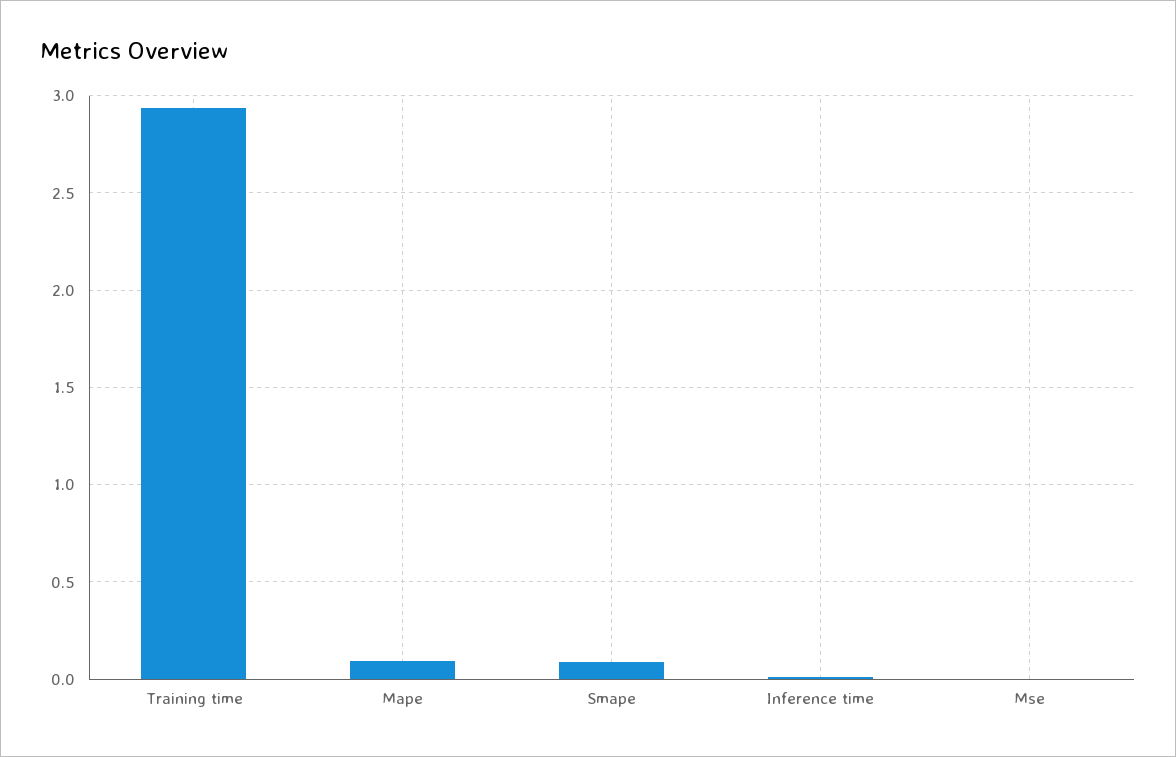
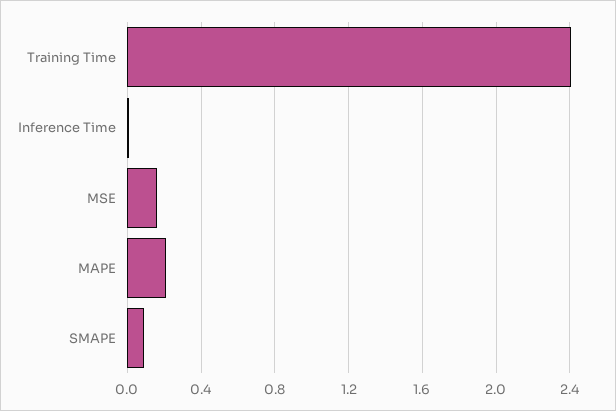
  {
-   "Training time": 2.95,
+   "Training time": 2.4,
-   "Mape": 0.1,
+   "Mape": 0.2,
    "Smape": 0.1,
    "Inference time": 0,
-   "Mse": 0
+   "Mse": 0.15
  }

